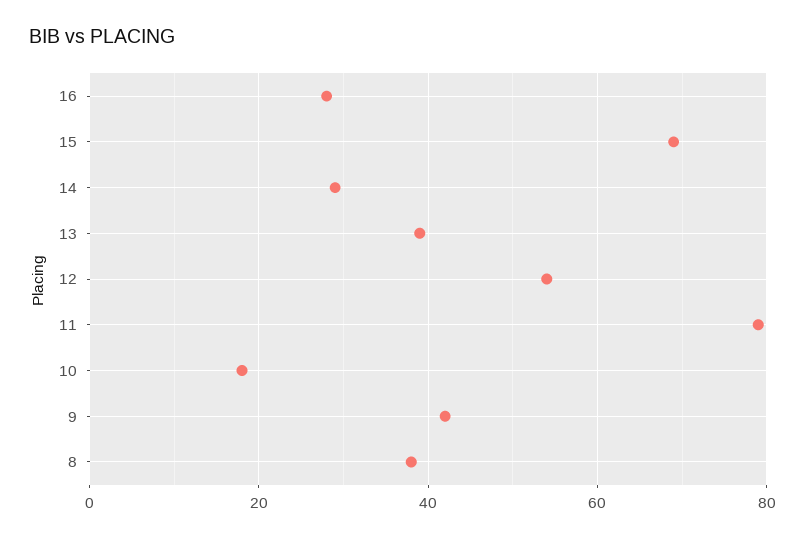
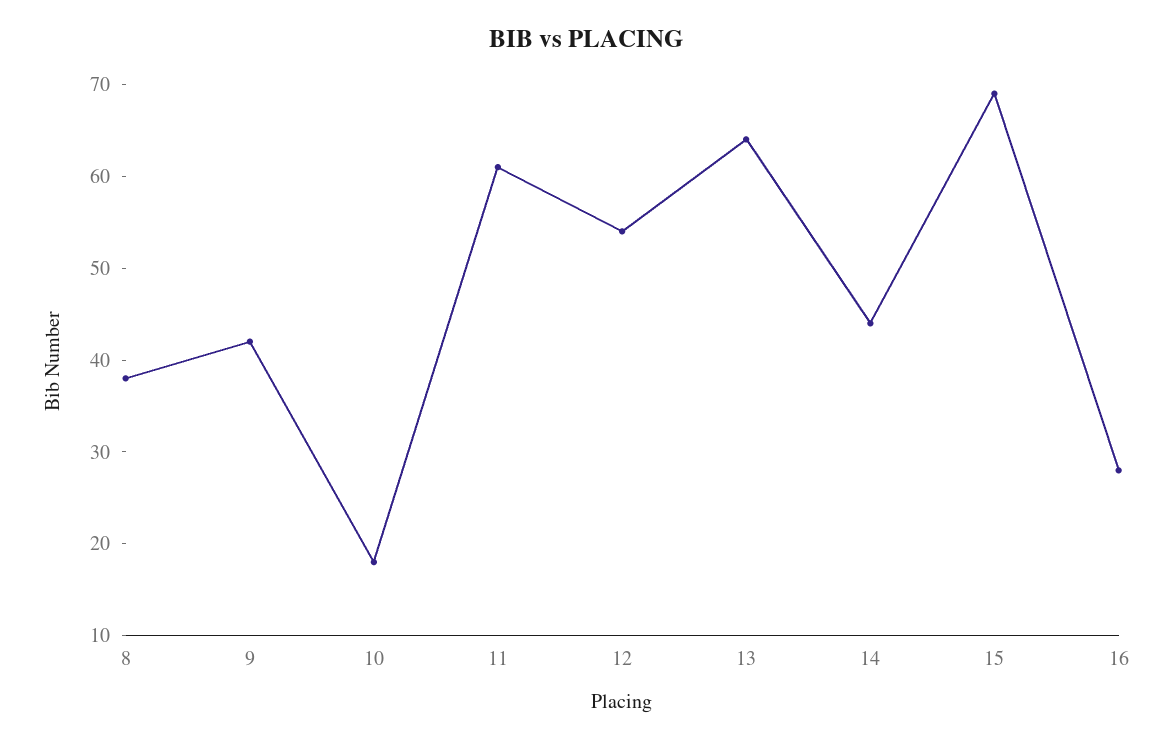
  {
    "16": 28,
    "15": 69,
-   "14": 30,
+   "14": 44,
-   "13": 40,
+   "13": 64,
    "12": 54,
-   "11": 80,
+   "11": 61,
    "10": 18,
    "9": 42,
    "8": 38
  }

